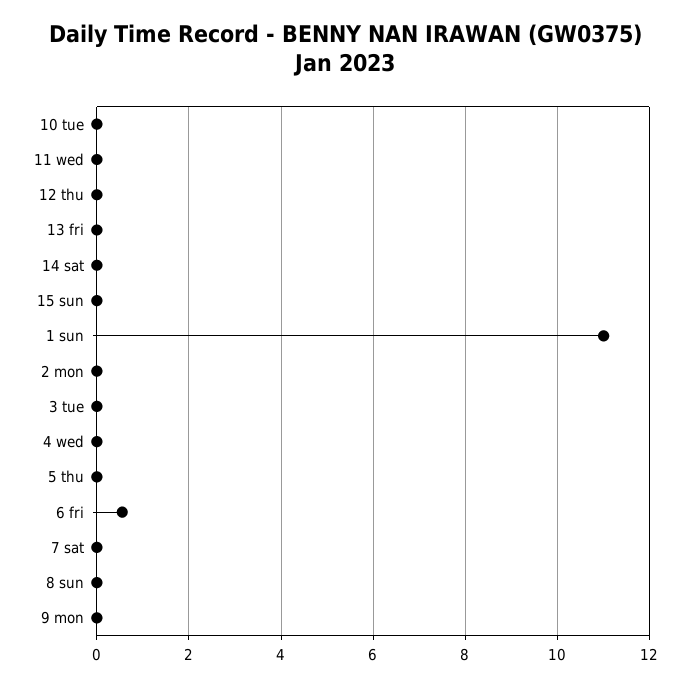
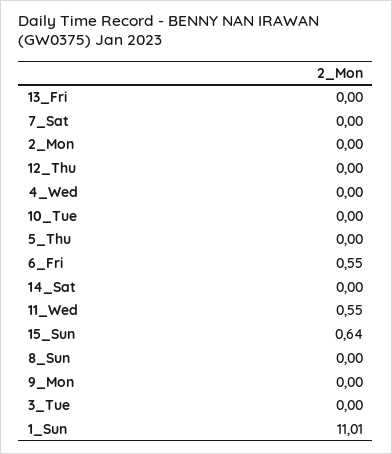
  {
    "10 tue": 0,
-   "11 wed": 0,
+   "11 wed": 0.55,
    "12 thu": 0,
    "13 fri": 0,
    "14 sat": 0,
-   "15 sun": 0,
+   "15 sun": 0.64,
    "1 sun": 11.01,
    "2 mon": 0,
    "3 tue": 0,
    "4 wed": 0,
    "5 thu": 0,
    "6 fri": 0.55,
    "7 sat": 0,
    "8 sun": 0,
    "9 mon": 0
  }

